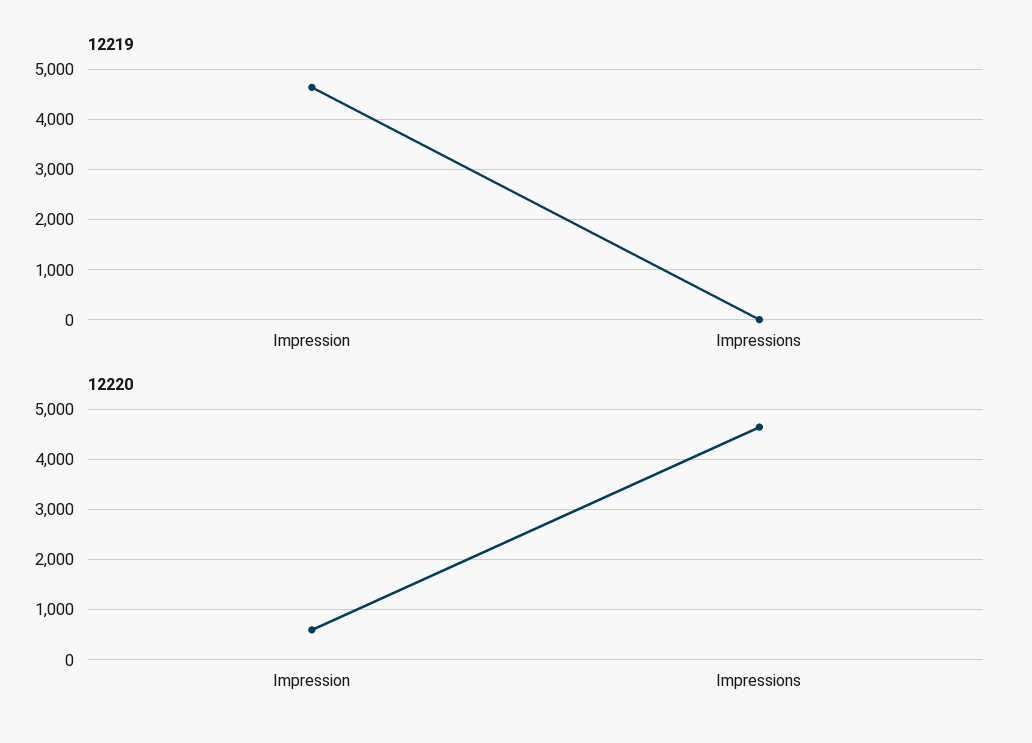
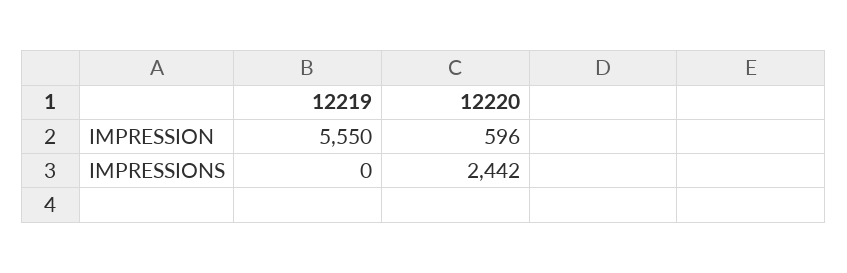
  {
    "12219": {
-     "Impression": 4600,
+     "Impression": 5550,
      "Impressions": 0
    },
    "12220": {
      "Impression": 596,
-     "Impressions": 4600
+     "Impressions": 2442
    }
  }

